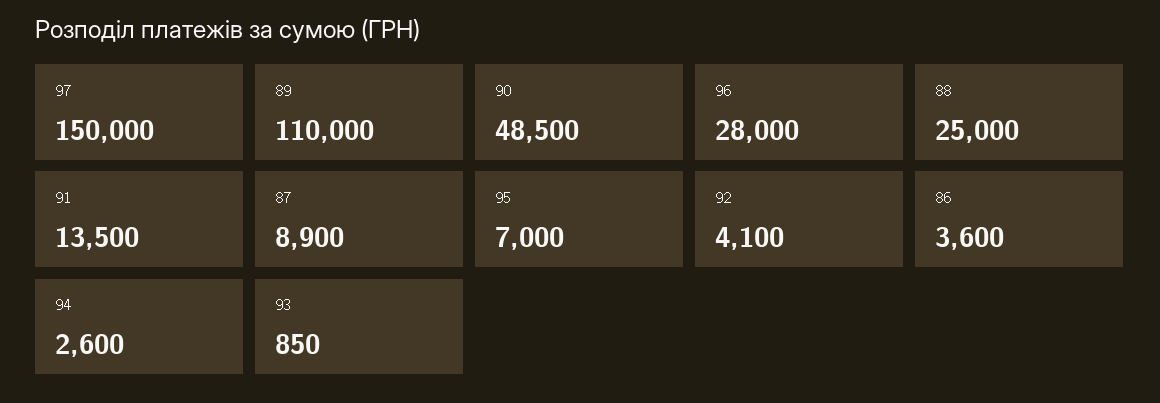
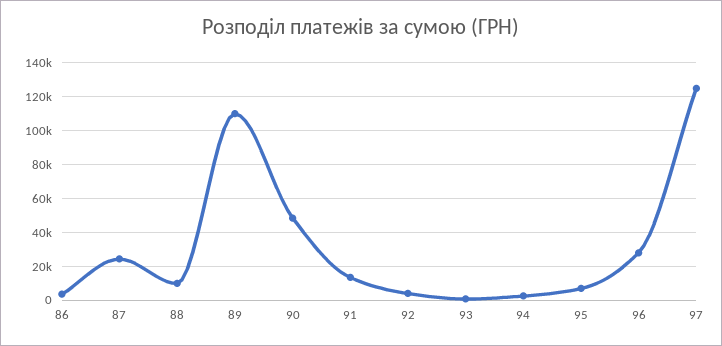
  {
-   "97": 150000,
+   "97": 125000,
    "89": 110000,
    "90": 48500,
    "96": 28000,
-   "88": 25000,
+   "88": 10000,
    "91": 13500,
-   "87": 8900,
+   "87": 25000,
    "95": 7000,
    "92": 4100,
    "86": 3600,
    "94": 2600,
    "93": 850
  }

